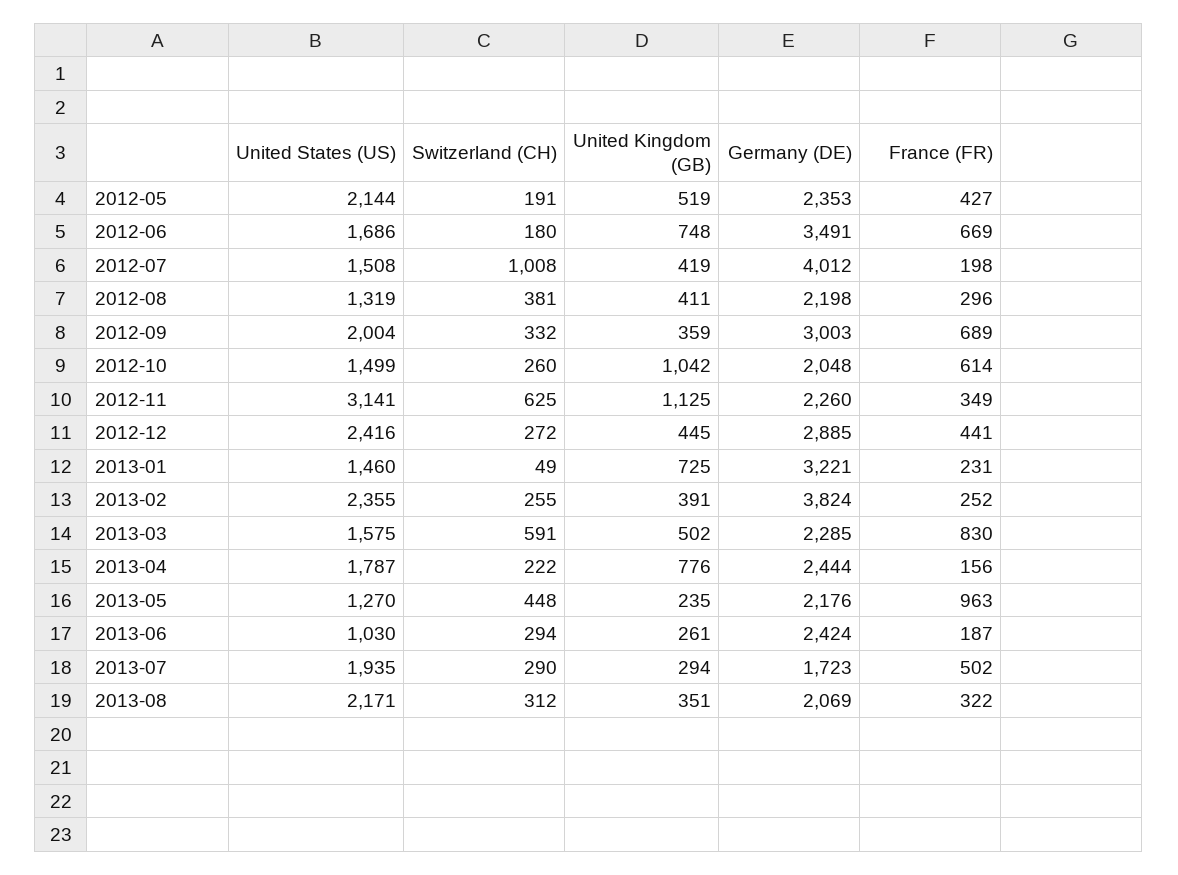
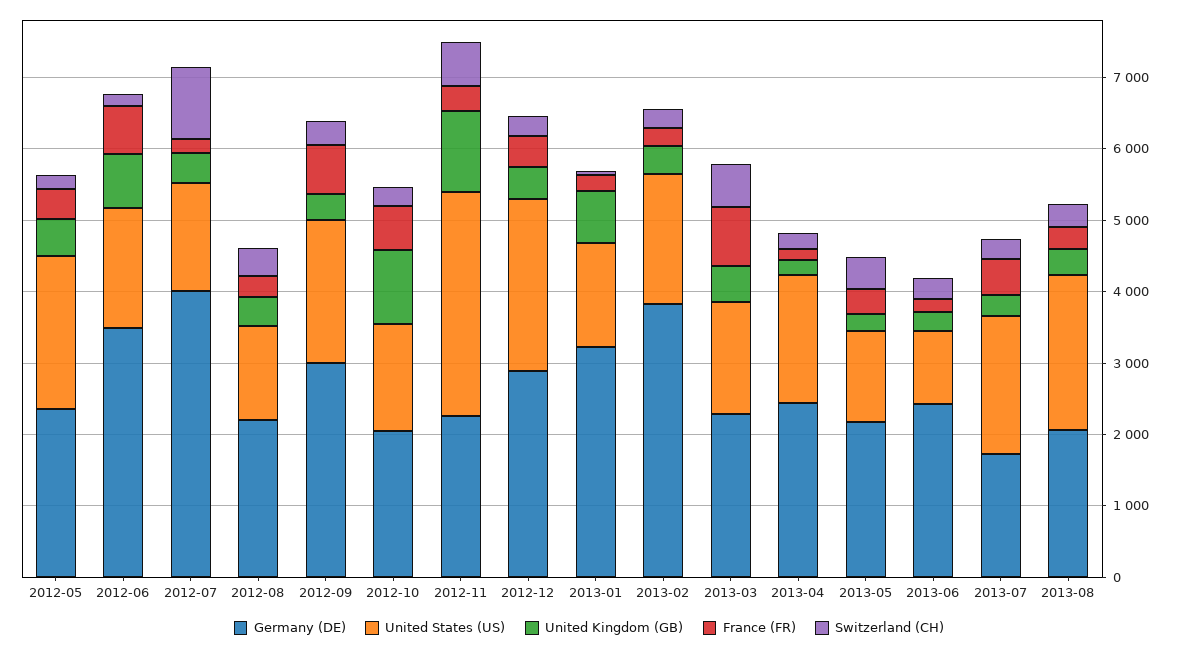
  {
    "United States (US)": {
      "2012-05": 2144,
      "2012-06": 1686,
      "2012-07": 1508,
      "2012-08": 1319,
      "2012-09": 2004,
      "2012-10": 1499,
      "2012-11": 3141,
      "2012-12": 2416,
      "2013-01": 1460,
-     "2013-02": 2355,
+     "2013-02": 1800,
      "2013-03": 1575,
      "2013-04": 1787,
      "2013-05": 1270,
      "2013-06": 1030,
      "2013-07": 1935,
      "2013-08": 2171
    },
    "Switzerland (CH)": {
      "2012-05": 191,
      "2012-06": 180,
      "2012-07": 1008,
      "2012-08": 381,
      "2012-09": 332,
      "2012-10": 260,
      "2012-11": 625,
      "2012-12": 272,
      "2013-01": 49,
      "2013-02": 255,
      "2013-03": 591,
      "2013-04": 222,
      "2013-05": 448,
      "2013-06": 294,
      "2013-07": 290,
      "2013-08": 312
    },
    "United Kingdom (GB)": {
      "2012-05": 519,
      "2012-06": 748,
      "2012-07": 419,
      "2012-08": 411,
      "2012-09": 359,
      "2012-10": 1042,
      "2012-11": 1125,
      "2012-12": 445,
      "2013-01": 725,
      "2013-02": 391,
      "2013-03": 502,
-     "2013-04": 776,
+     "2013-04": 200,
      "2013-05": 235,
      "2013-06": 261,
      "2013-07": 294,
      "2013-08": 351
    },
    "Germany (DE)": {
      "2012-05": 2353,
      "2012-06": 3491,
      "2012-07": 4012,
      "2012-08": 2198,
      "2012-09": 3003,
      "2012-10": 2048,
      "2012-11": 2260,
      "2012-12": 2885,
      "2013-01": 3221,
      "2013-02": 3824,
      "2013-03": 2285,
      "2013-04": 2444,
      "2013-05": 2176,
      "2013-06": 2424,
      "2013-07": 1723,
      "2013-08": 2069
    },
    "France (FR)": {
      "2012-05": 427,
      "2012-06": 669,
      "2012-07": 198,
      "2012-08": 296,
      "2012-09": 689,
      "2012-10": 614,
      "2012-11": 349,
      "2012-12": 441,
      "2013-01": 231,
      "2013-02": 252,
      "2013-03": 830,
      "2013-04": 156,
-     "2013-05": 963,
+     "2013-05": 400,
      "2013-06": 187,
      "2013-07": 502,
      "2013-08": 322
    }
  }

